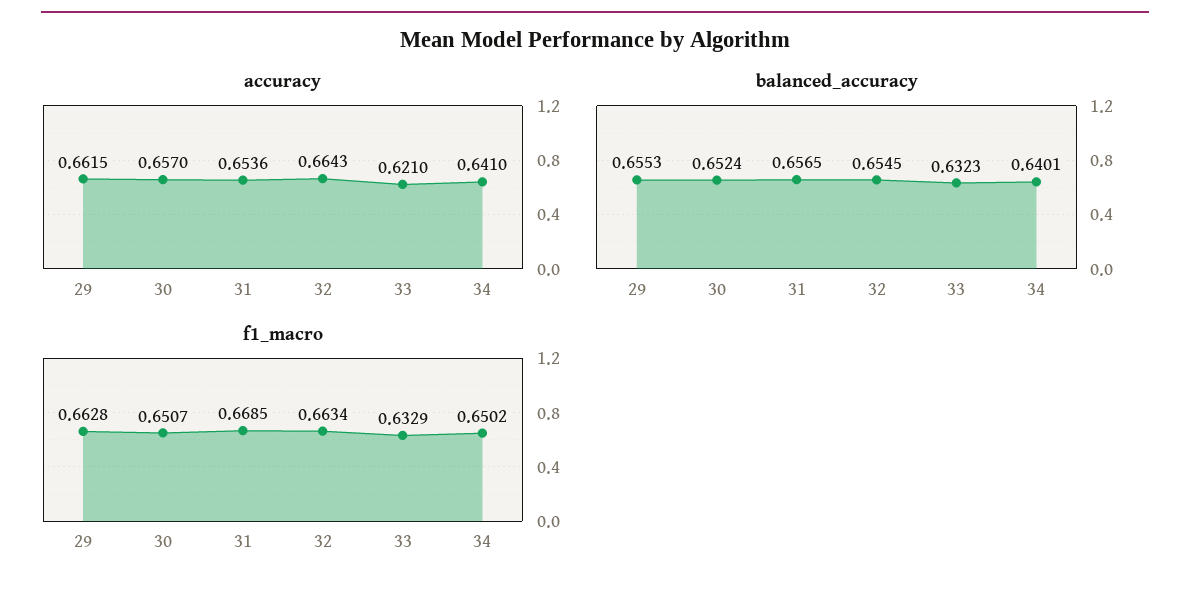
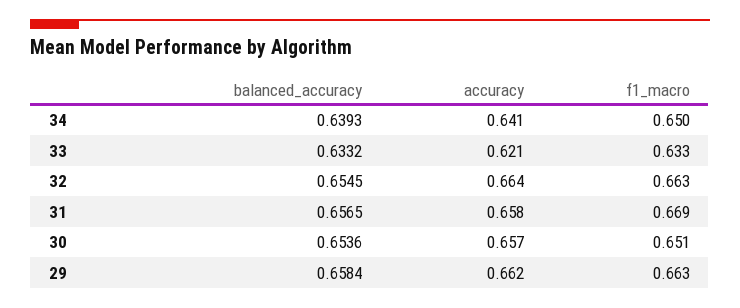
  {
    "accuracy": {
      "29": 0.6615,
      "30": 0.657,
-     "31": 0.6536,
+     "31": 0.658,
      "32": 0.6643,
      "33": 0.621,
      "34": 0.641
    },
    "balanced_accuracy": {
-     "29": 0.6553,
+     "29": 0.6584,
-     "30": 0.6524,
+     "30": 0.6536,
      "31": 0.6565,
      "32": 0.6545,
-     "33": 0.6323,
+     "33": 0.6332,
-     "34": 0.6401
+     "34": 0.6393
    },
    "f1_macro": {
      "29": 0.6628,
      "30": 0.6507,
      "31": 0.6685,
      "32": 0.6634,
      "33": 0.6329,
      "34": 0.6502
    }
  }

